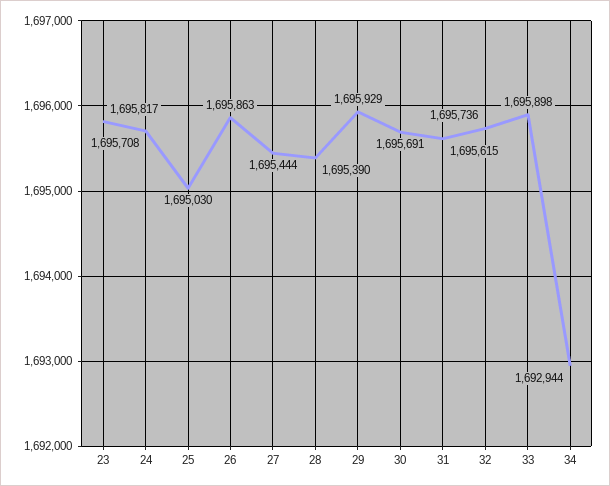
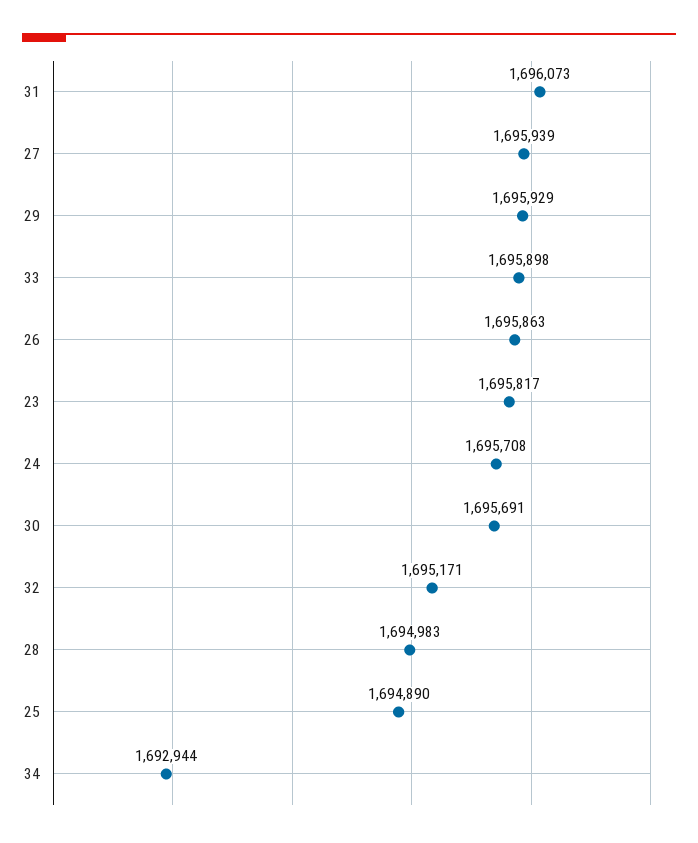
  {
    "23": 1695817,
    "24": 1695708,
-   "25": 1695030,
+   "25": 1694890,
    "26": 1695863,
-   "27": 1695444,
+   "27": 1695939,
-   "28": 1695390,
+   "28": 1694983,
    "29": 1695929,
    "30": 1695691,
-   "31": 1695615,
+   "31": 1696073,
-   "32": 1695736,
+   "32": 1695171,
    "33": 1695898,
    "34": 1692944
  }

